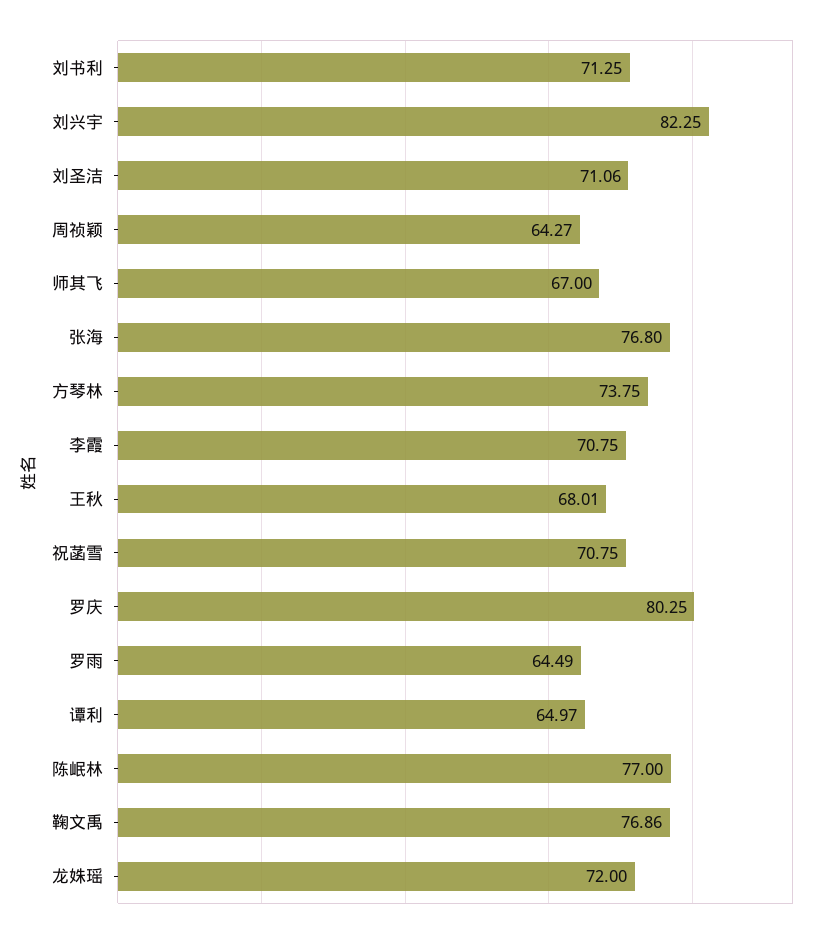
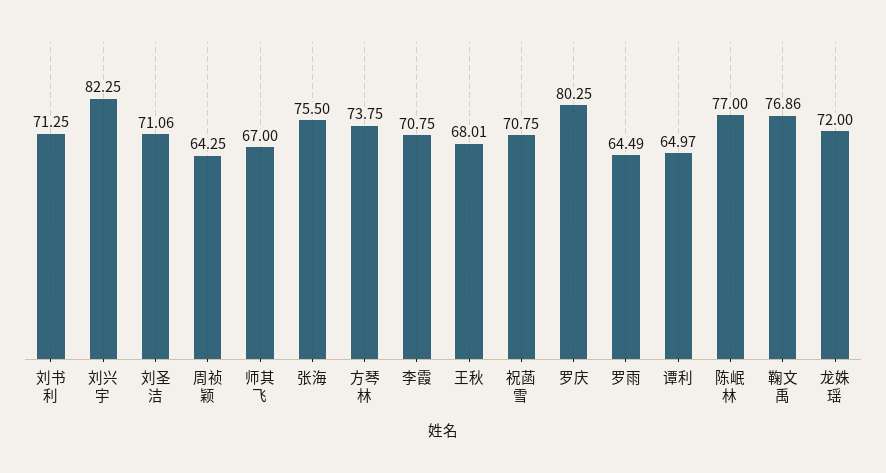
  {
    "刘书利": 71.25,
    "刘兴宇": 82.25,
    "刘圣洁": 71.06,
-   "周祯颖": 64.27,
+   "周祯颖": 64.25,
    "师其飞": 67,
-   "张海": 76.8,
+   "张海": 75.5,
    "方琴林": 73.75,
    "李霞": 70.75,
    "王秋": 68.01,
    "祝菡雪": 70.75,
    "罗庆": 80.25,
    "罗雨": 64.49,
    "谭利": 64.97,
    "陈岷林": 77,
    "鞠文禹": 76.86,
    "龙姝瑶": 72
  }

